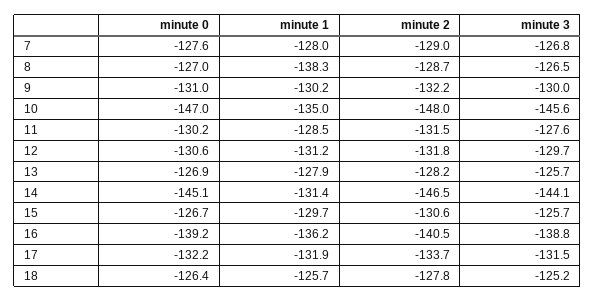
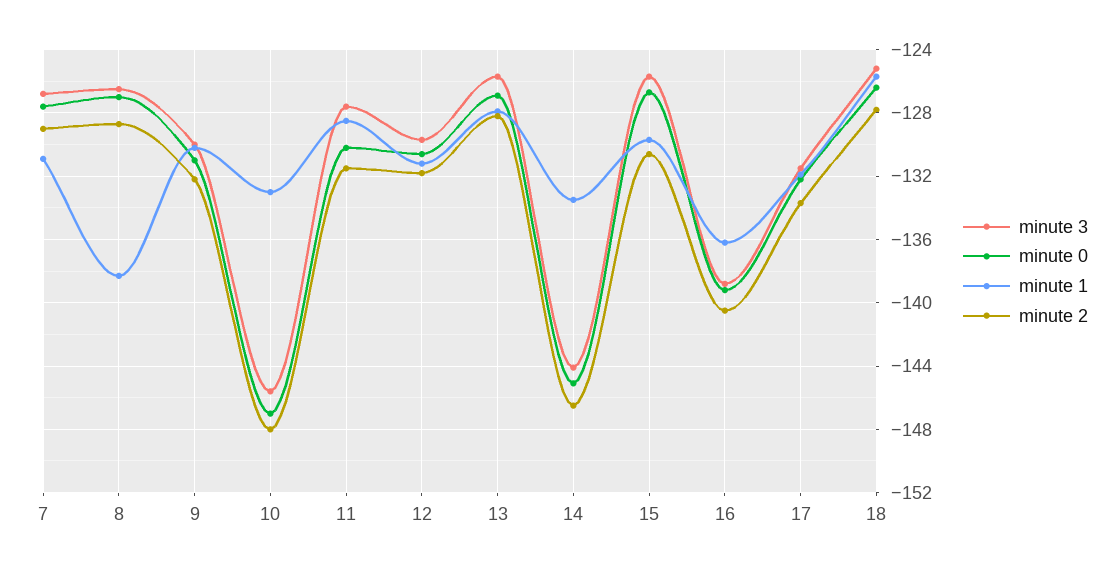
  {
    "minute 0": {
      "7": -127.6,
      "8": -127,
      "9": -131,
      "10": -147,
      "11": -130.2,
      "12": -130.6,
      "13": -126.9,
      "14": -145.1,
      "15": -126.7,
      "16": -139.2,
      "17": -132.2,
      "18": -126.4
    },
    "minute 1": {
-     "7": -128,
+     "7": -131,
      "8": -138.3,
      "9": -130.2,
-     "10": -135,
+     "10": -133,
      "11": -128.5,
      "12": -131.2,
      "13": -127.9,
-     "14": -131.4,
+     "14": -133.5,
      "15": -129.7,
      "16": -136.2,
      "17": -131.9,
      "18": -125.7
    },
    "minute 2": {
      "7": -129,
      "8": -128.7,
      "9": -132.2,
      "10": -148,
      "11": -131.5,
      "12": -131.8,
      "13": -128.2,
      "14": -146.5,
      "15": -130.6,
      "16": -140.5,
      "17": -133.7,
      "18": -127.8
    },
    "minute 3": {
      "7": -126.8,
      "8": -126.5,
      "9": -130,
      "10": -145.6,
      "11": -127.6,
      "12": -129.7,
      "13": -125.7,
      "14": -144.1,
      "15": -125.7,
      "16": -138.8,
      "17": -131.5,
      "18": -125.2
    }
  }

